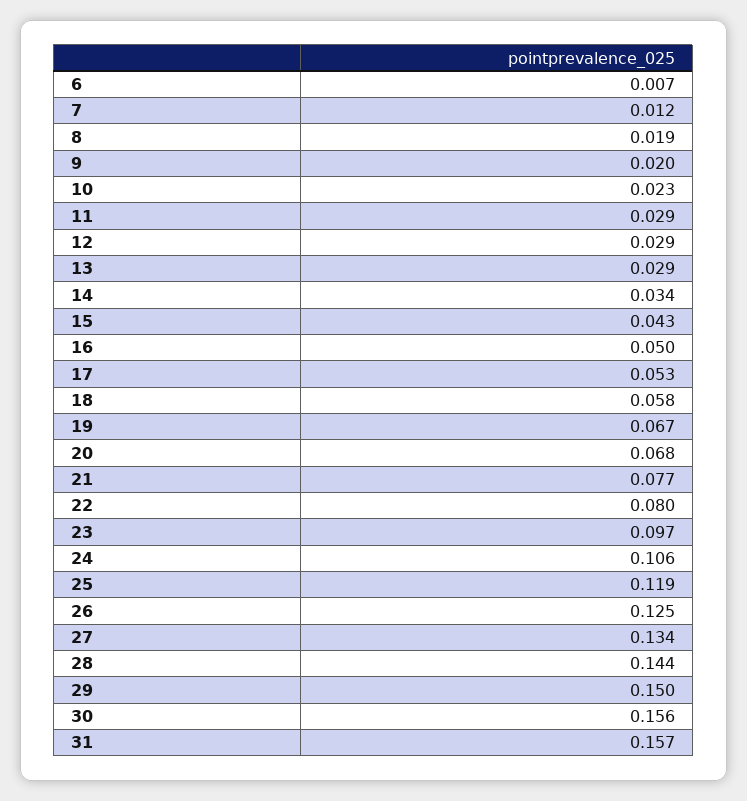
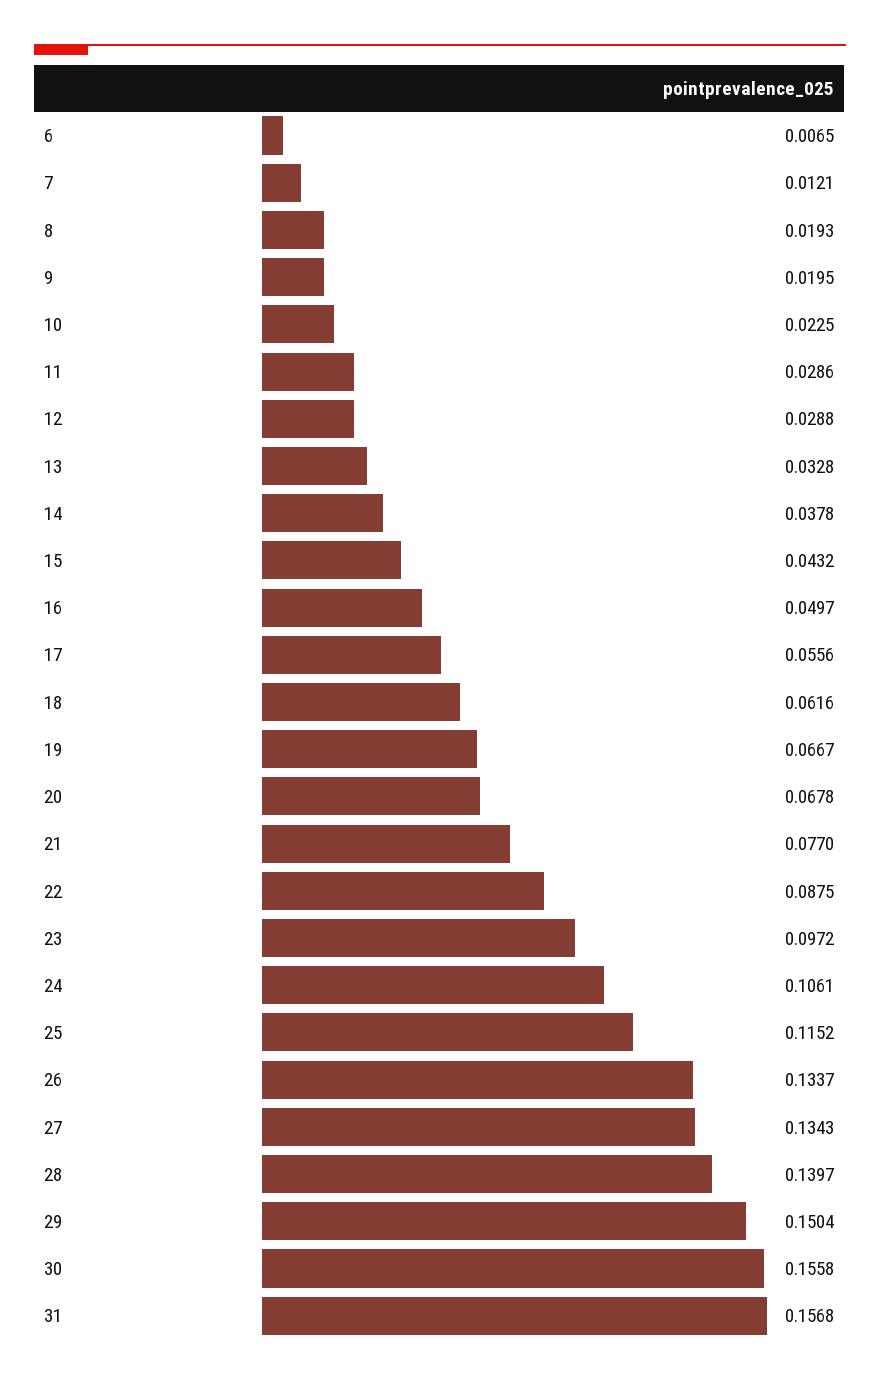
  {
    "6": 0.0065,
    "7": 0.0121,
    "8": 0.0193,
    "9": 0.0195,
    "10": 0.0225,
    "11": 0.0286,
    "12": 0.0288,
-   "13": 0.029,
+   "13": 0.0328,
-   "14": 0.034,
+   "14": 0.0378,
    "15": 0.0432,
    "16": 0.0497,
-   "17": 0.053,
+   "17": 0.0556,
-   "18": 0.058,
+   "18": 0.0616,
    "19": 0.0667,
    "20": 0.0678,
    "21": 0.077,
-   "22": 0.08,
+   "22": 0.0875,
    "23": 0.0972,
    "24": 0.1061,
-   "25": 0.119,
+   "25": 0.1152,
-   "26": 0.125,
+   "26": 0.1337,
    "27": 0.1343,
-   "28": 0.144,
+   "28": 0.1397,
    "29": 0.1504,
    "30": 0.1558,
    "31": 0.1568
  }

